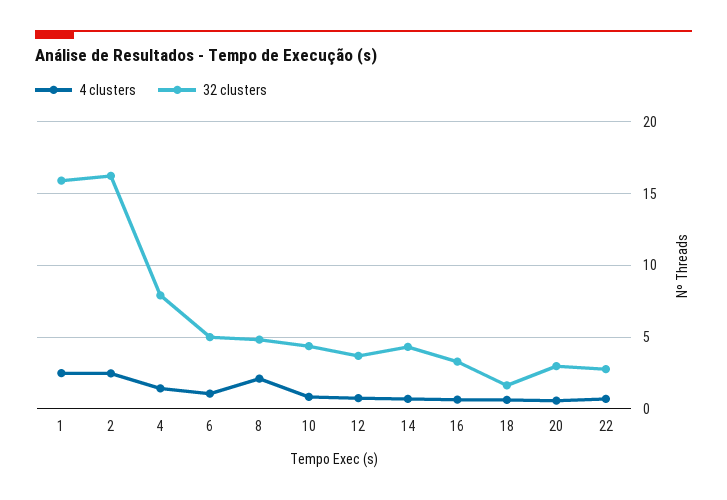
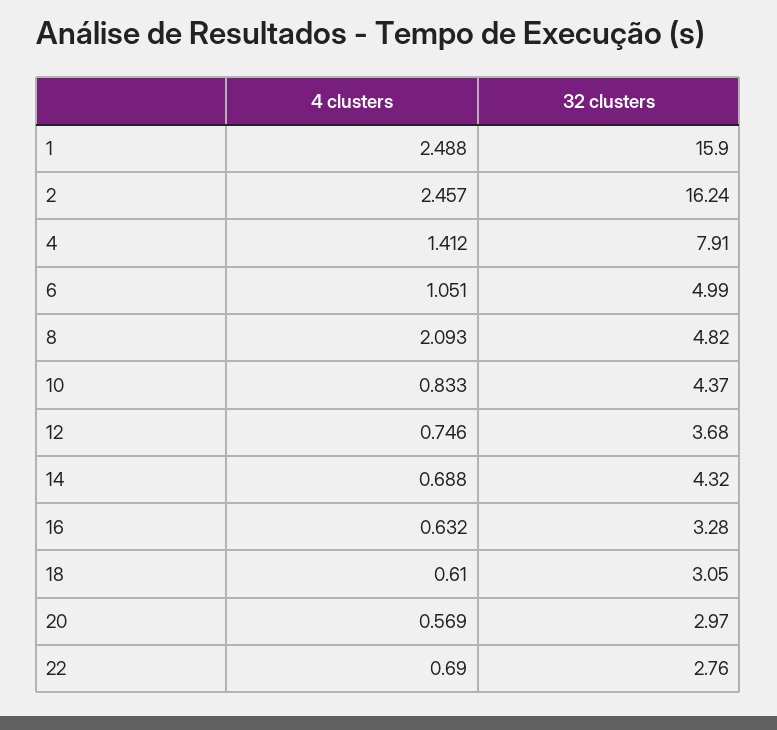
  {
    "4 clusters": {
      "1": 2.488,
      "2": 2.457,
      "4": 1.412,
      "6": 1.051,
      "8": 2.093,
      "10": 0.833,
      "12": 0.746,
      "14": 0.688,
      "16": 0.632,
      "18": 0.61,
      "20": 0.569,
      "22": 0.69
    },
    "32 clusters": {
      "1": 15.9,
      "2": 16.24,
      "4": 7.91,
      "6": 4.99,
      "8": 4.82,
      "10": 4.37,
      "12": 3.68,
      "14": 4.32,
      "16": 3.28,
-     "18": 1.5,
+     "18": 3.05,
      "20": 2.97,
      "22": 2.76
    }
  }

